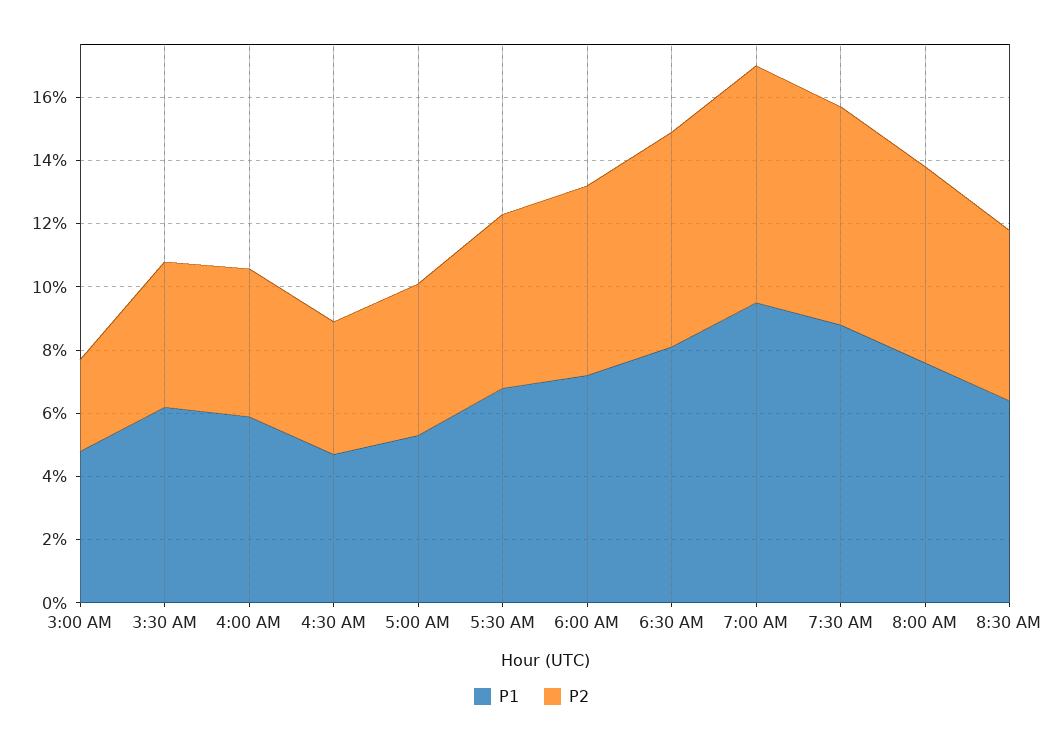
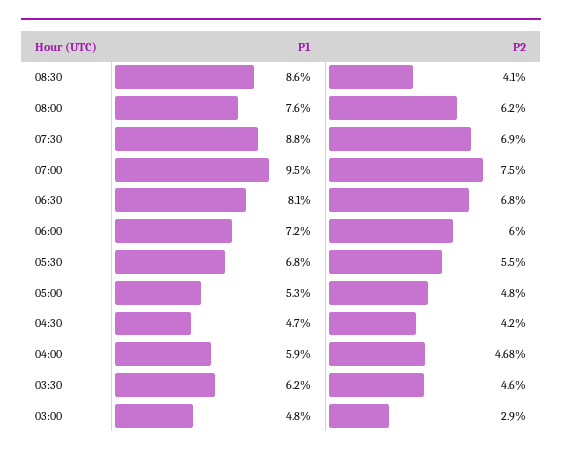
  {
    "P1": {
      "3:00 AM": 4.8,
      "3:30 AM": 6.2,
      "4:00 AM": 5.9,
      "4:30 AM": 4.7,
      "5:00 AM": 5.3,
      "5:30 AM": 6.8,
      "6:00 AM": 7.2,
      "6:30 AM": 8.1,
      "7:00 AM": 9.5,
      "7:30 AM": 8.8,
      "8:00 AM": 7.6,
-     "8:30 AM": 6.5
+     "8:30 AM": 8.6
    },
    "P2": {
      "3:00 AM": 2.9,
      "3:30 AM": 4.6,
      "4:00 AM": 4.68,
      "4:30 AM": 4.2,
      "5:00 AM": 4.8,
      "5:30 AM": 5.5,
      "6:00 AM": 6,
      "6:30 AM": 6.8,
      "7:00 AM": 7.5,
      "7:30 AM": 6.9,
      "8:00 AM": 6.2,
-     "8:30 AM": 5.5
+     "8:30 AM": 4.1
    }
  }

